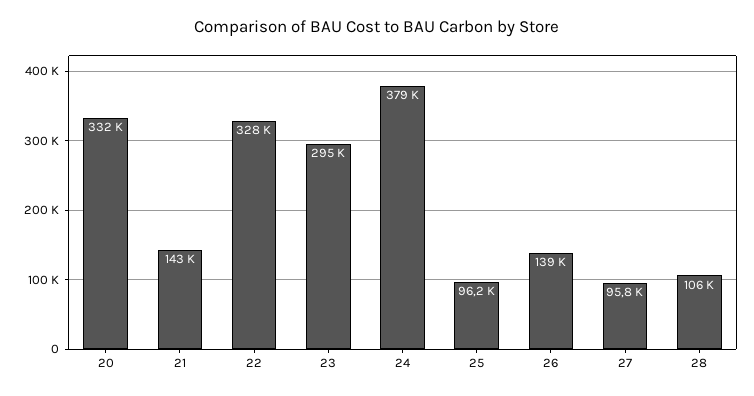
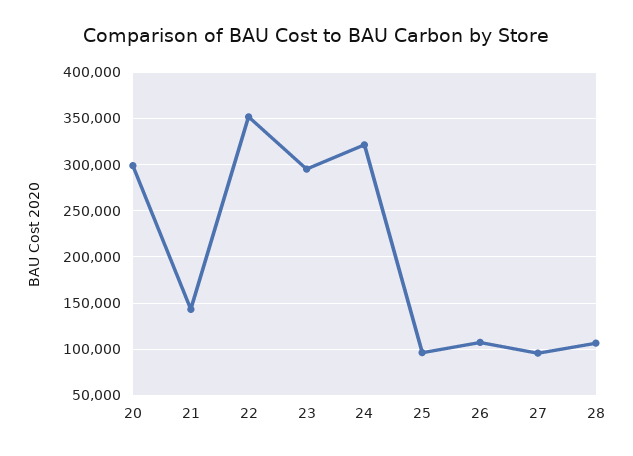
  {
-   "20": 332000,
+   "20": 300000,
    "21": 143000,
-   "22": 328000,
+   "22": 350000,
    "23": 295000,
-   "24": 379000,
+   "24": 320000,
    "25": 96200,
-   "26": 139000,
+   "26": 110000,
    "27": 95800,
    "28": 106000
  }

